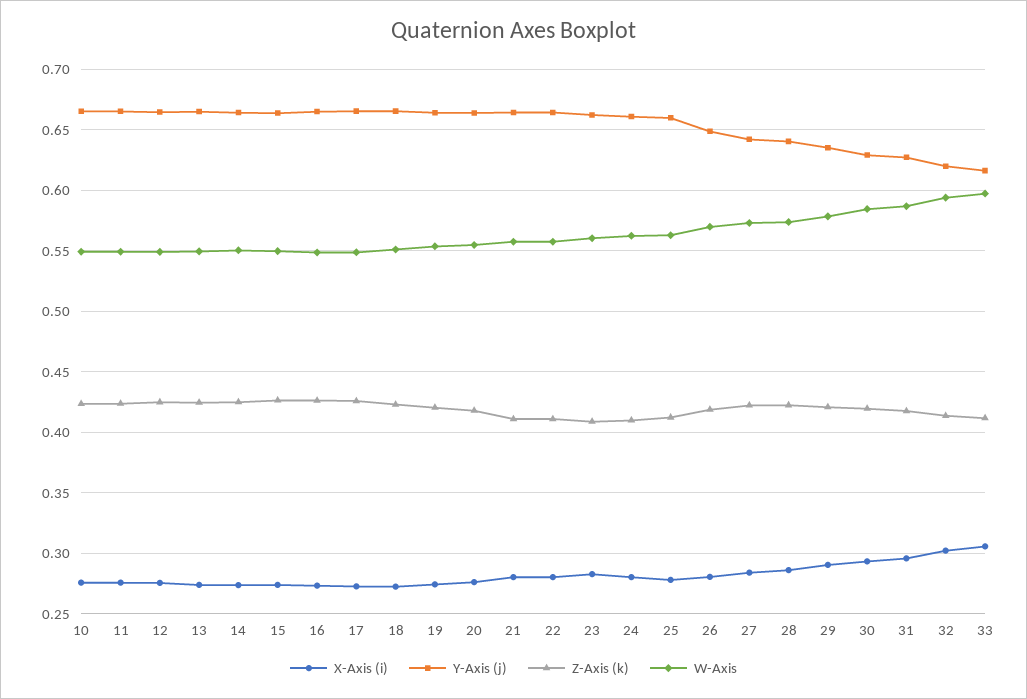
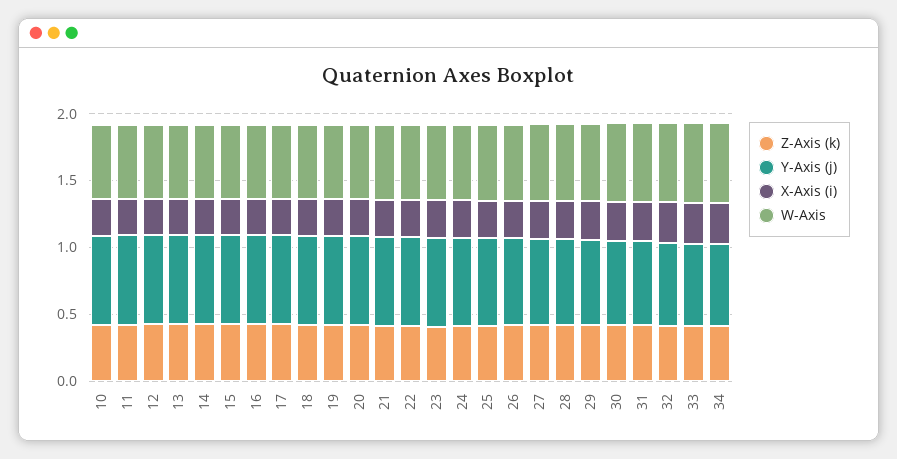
  {
    "X-Axis (i)": {
      "10": 0.275,
      "11": 0.275,
      "12": 0.275,
      "13": 0.275,
      "14": 0.275,
      "15": 0.275,
      "16": 0.275,
      "17": 0.275,
      "18": 0.275,
      "19": 0.275,
      "20": 0.275,
      "21": 0.28,
      "22": 0.28,
      "23": 0.285,
      "24": 0.28,
      "25": 0.28,
      "26": 0.28,
      "27": 0.285,
      "28": 0.285,
      "29": 0.29,
      "30": 0.295,
      "31": 0.295,
      "32": 0.3,
-     "33": 0.305
+     "33": 0.305,
+     "34": 0.3
    },
    "Y-Axis (j)": {
      "10": 0.665,
      "11": 0.665,
      "12": 0.665,
      "13": 0.665,
      "14": 0.665,
      "15": 0.665,
      "16": 0.665,
      "17": 0.665,
      "18": 0.665,
      "19": 0.665,
      "20": 0.665,
      "21": 0.665,
      "22": 0.665,
      "23": 0.66,
      "24": 0.66,
      "25": 0.66,
      "26": 0.65,
      "27": 0.64,
      "28": 0.64,
      "29": 0.635,
      "30": 0.63,
      "31": 0.625,
      "32": 0.62,
-     "33": 0.615
+     "33": 0.615,
+     "34": 0.6
    },
    "Z-Axis (k)": {
      "10": 0.425,
      "11": 0.425,
      "12": 0.425,
      "13": 0.425,
      "14": 0.425,
      "15": 0.425,
      "16": 0.425,
      "17": 0.425,
      "18": 0.425,
      "19": 0.42,
      "20": 0.42,
      "21": 0.41,
      "22": 0.41,
      "23": 0.41,
      "24": 0.41,
      "25": 0.41,
      "26": 0.42,
      "27": 0.42,
      "28": 0.425,
      "29": 0.42,
      "30": 0.42,
      "31": 0.42,
      "32": 0.415,
-     "33": 0.41
+     "33": 0.41,
+     "34": 0.4
    },
    "W-Axis": {
      "10": 0.55,
      "11": 0.55,
      "12": 0.55,
      "13": 0.55,
      "14": 0.55,
      "15": 0.55,
      "16": 0.55,
      "17": 0.55,
      "18": 0.55,
      "19": 0.555,
      "20": 0.555,
      "21": 0.56,
      "22": 0.56,
      "23": 0.56,
      "24": 0.565,
      "25": 0.565,
      "26": 0.57,
      "27": 0.575,
      "28": 0.575,
      "29": 0.58,
      "30": 0.585,
      "31": 0.585,
      "32": 0.595,
-     "33": 0.595
+     "33": 0.595,
+     "34": 0.6
    }
  }

